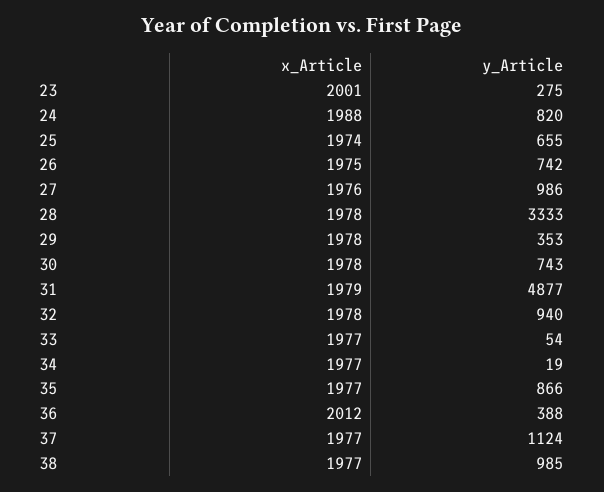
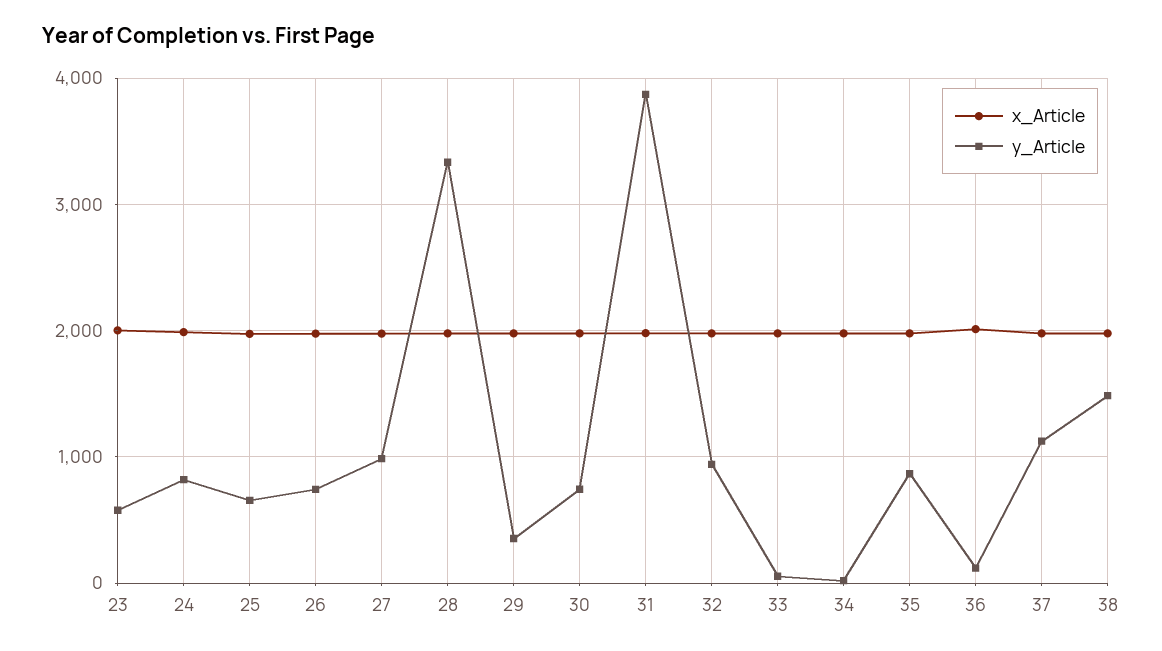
  {
    "x_Article": {
      "23": 2001,
      "24": 1988,
      "25": 1974,
      "26": 1975,
      "27": 1976,
      "28": 1978,
      "29": 1978,
      "30": 1978,
      "31": 1979,
      "32": 1978,
      "33": 1977,
      "34": 1977,
      "35": 1977,
      "36": 2012,
      "37": 1977,
      "38": 1977
    },
    "y_Article": {
-     "23": 275,
+     "23": 600,
      "24": 820,
      "25": 655,
      "26": 742,
      "27": 986,
      "28": 3333,
      "29": 353,
      "30": 743,
-     "31": 4877,
+     "31": 3900,
      "32": 940,
      "33": 54,
      "34": 19,
      "35": 866,
-     "36": 388,
+     "36": 100,
      "37": 1124,
-     "38": 985
+     "38": 1500
    }
  }

